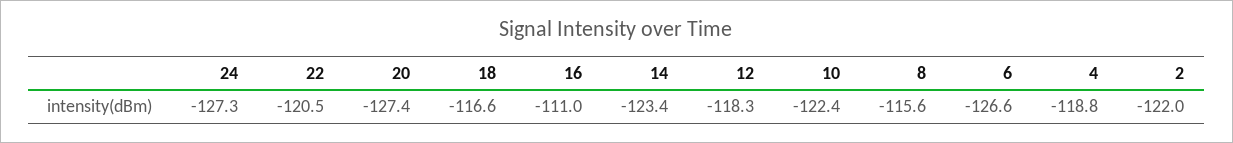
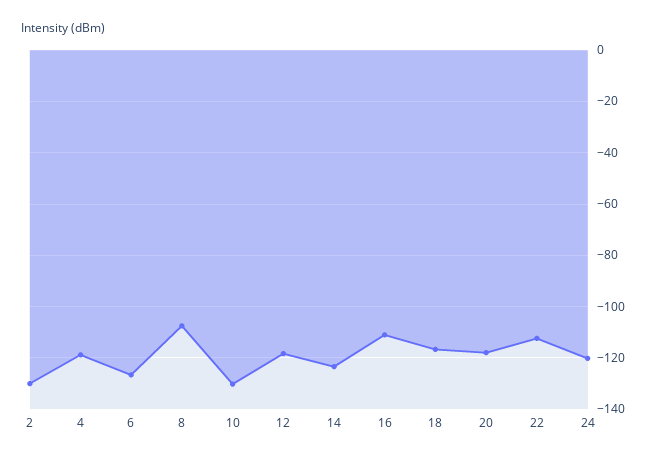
  {
-   "24": -127.3,
+   "24": -120,
-   "22": -120.5,
+   "22": -112.5,
-   "20": -127.4,
+   "20": -117.5,
    "18": -116.6,
    "16": -111,
    "14": -123.4,
    "12": -118.3,
-   "10": -122.4,
+   "10": -130,
-   "8": -115.6,
+   "8": -107.5,
    "6": -126.6,
    "4": -118.8,
-   "2": -122
+   "2": -130
  }

